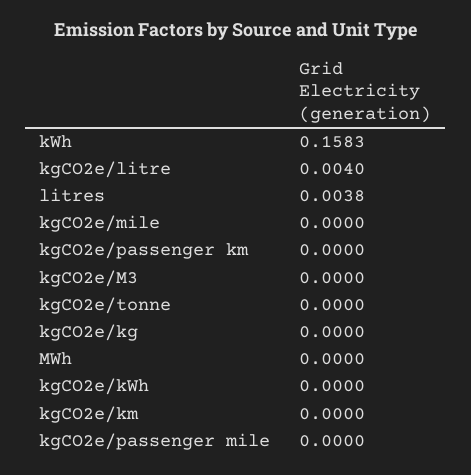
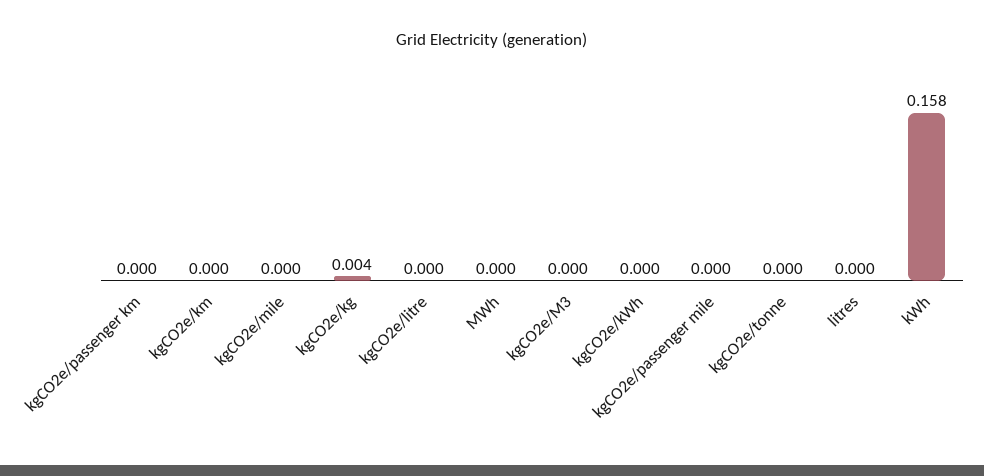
  {
    "kWh": 0.1583,
-   "kgCO2e/litre": 0.004,
+   "kgCO2e/litre": 0,
-   "litres": 0.0038,
+   "litres": 0,
    "kgCO2e/mile": 0,
    "kgCO2e/passenger km": 0,
    "kgCO2e/M3": 0,
    "kgCO2e/tonne": 0,
-   "kgCO2e/kg": 0,
+   "kgCO2e/kg": 0.004,
    "MWh": 0,
    "kgCO2e/kWh": 0,
    "kgCO2e/km": 0,
    "kgCO2e/passenger mile": 0
  }

